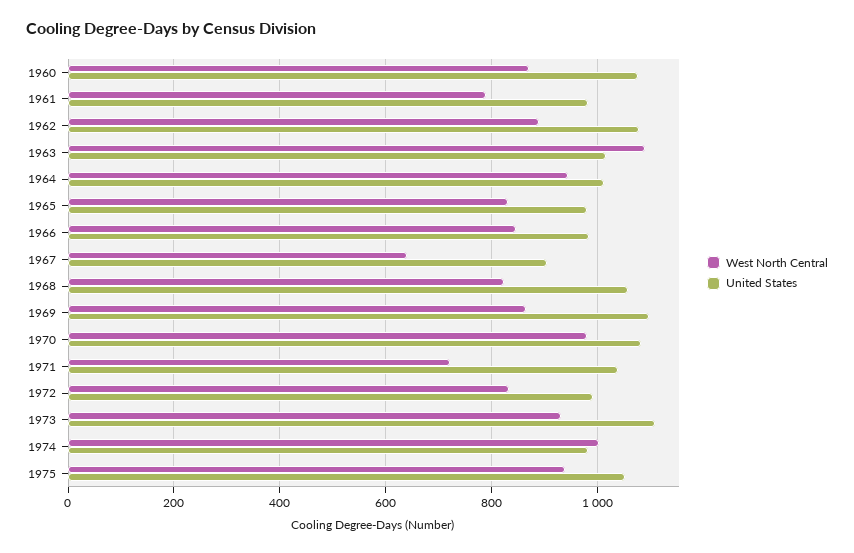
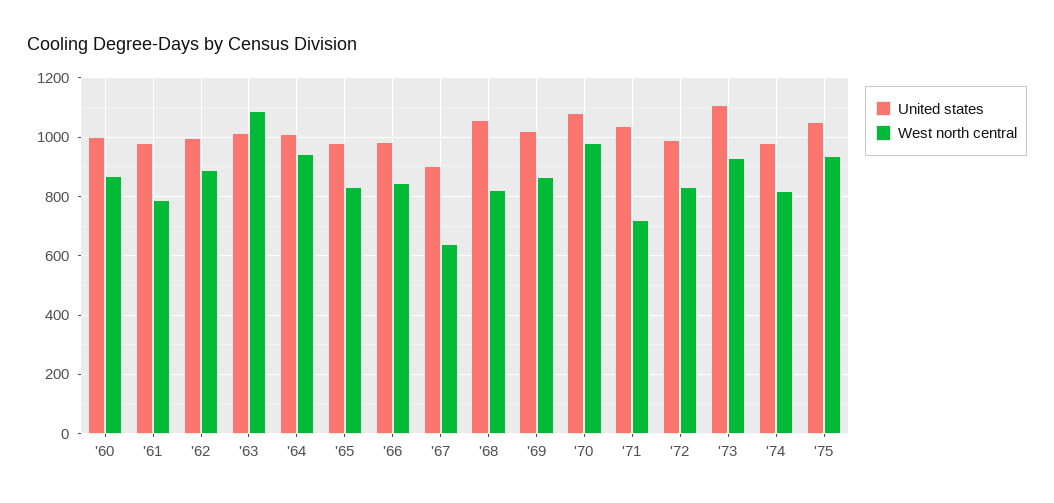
  {
    "West North Central": {
      "1960": 880,
      "1961": 780,
      "1962": 880,
      "1963": 1080,
      "1964": 940,
      "1965": 840,
      "1966": 840,
      "1967": 640,
      "1968": 820,
      "1969": 860,
      "1970": 980,
      "1971": 720,
      "1972": 840,
      "1973": 940,
-     "1974": 1000,
+     "1974": 825,
      "1975": 940
    },
    "United States": {
-     "1960": 1080,
+     "1960": 1000,
      "1961": 980,
-     "1962": 1080,
+     "1962": 1000,
      "1963": 1020,
      "1964": 1020,
      "1965": 980,
      "1966": 980,
      "1967": 900,
      "1968": 1060,
-     "1969": 1100,
+     "1969": 1025,
      "1970": 1080,
      "1971": 1040,
      "1972": 1000,
      "1973": 1100,
      "1974": 980,
      "1975": 1060
    }
  }

